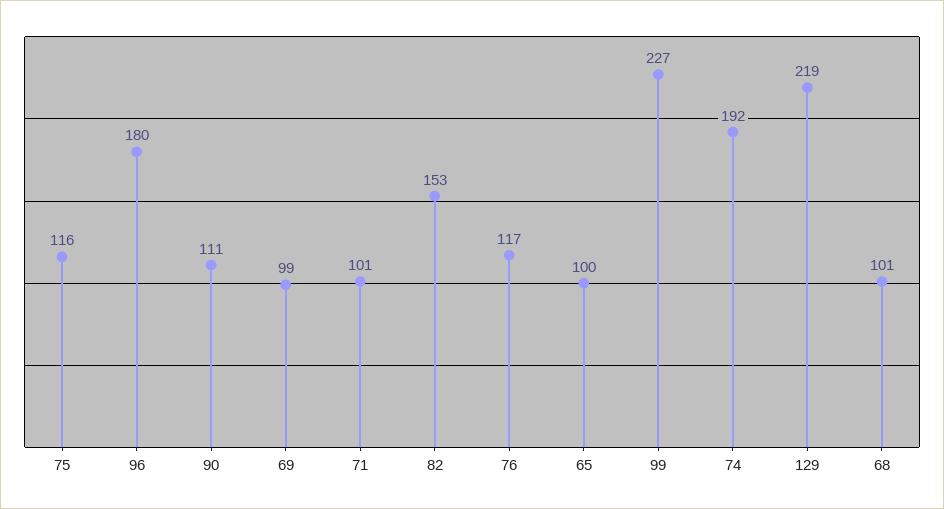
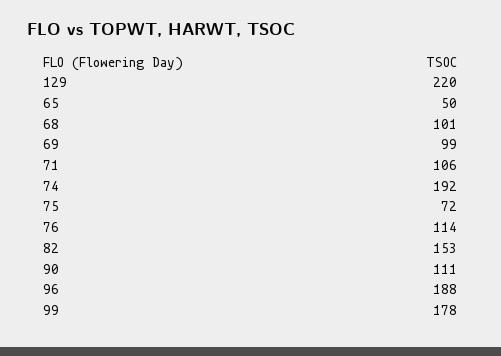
  {
-   "75": 116,
+   "75": 72,
-   "96": 180,
+   "96": 188,
    "90": 111,
    "69": 99,
-   "71": 101,
+   "71": 106,
    "82": 153,
-   "76": 117,
+   "76": 114,
-   "65": 100,
+   "65": 50,
-   "99": 227,
+   "99": 178,
    "74": 192,
-   "129": 219,
+   "129": 220,
    "68": 101
  }

